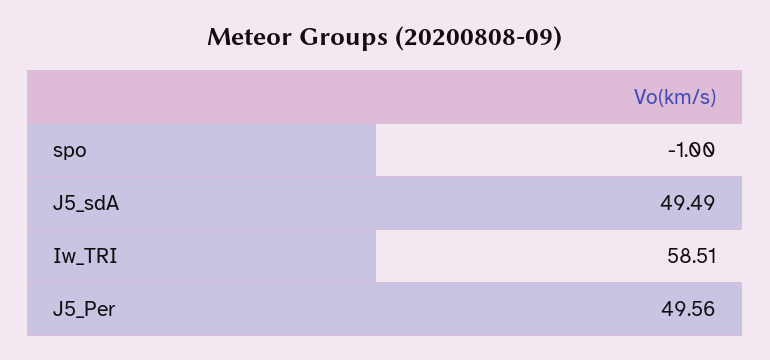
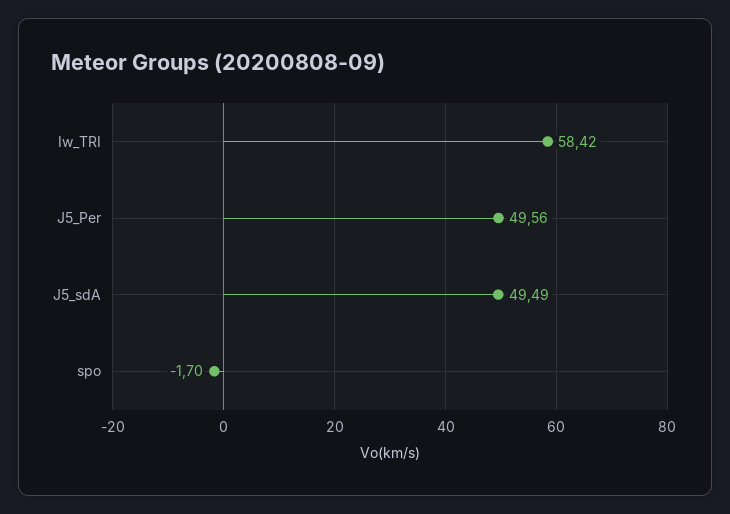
  {
-   "spo": -1,
+   "spo": -1.7,
    "J5_sdA": 49.49,
-   "Iw_TRI": 58.51,
+   "Iw_TRI": 58.42,
    "J5_Per": 49.56
  }

